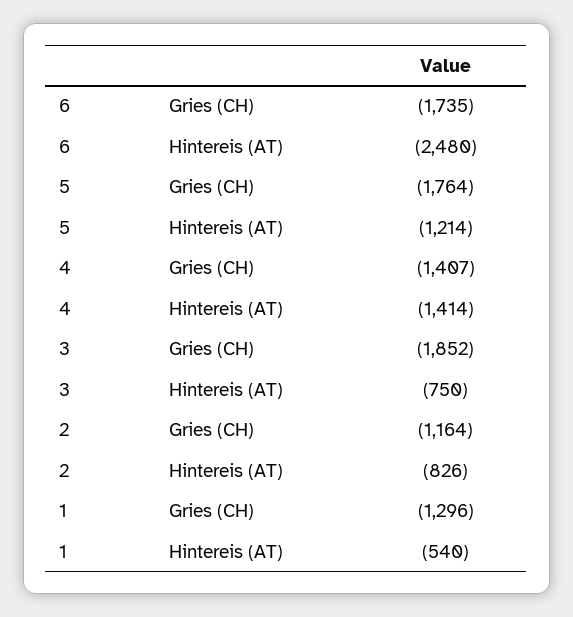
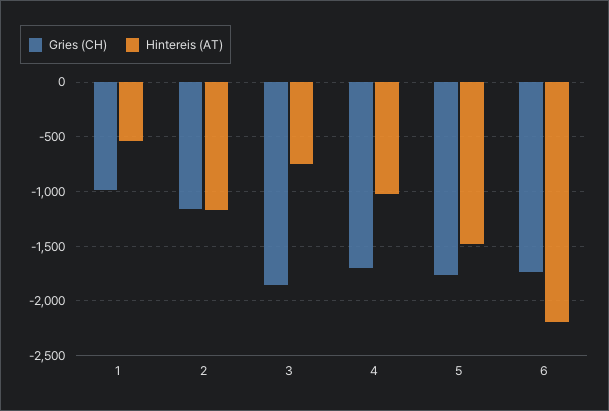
  {
    "Gries (CH)": {
      "6": -1735,
      "5": -1764,
-     "4": -1407,
+     "4": -1700,
      "3": -1852,
      "2": -1164,
-     "1": -1296
+     "1": -1000
    },
    "Hintereis (AT)": {
-     "6": -2480,
+     "6": -2200,
-     "5": -1214,
+     "5": -1500,
-     "4": -1414,
+     "4": -1000,
      "3": -750,
-     "2": -826,
+     "2": -1200,
      "1": -540
    }
  }

